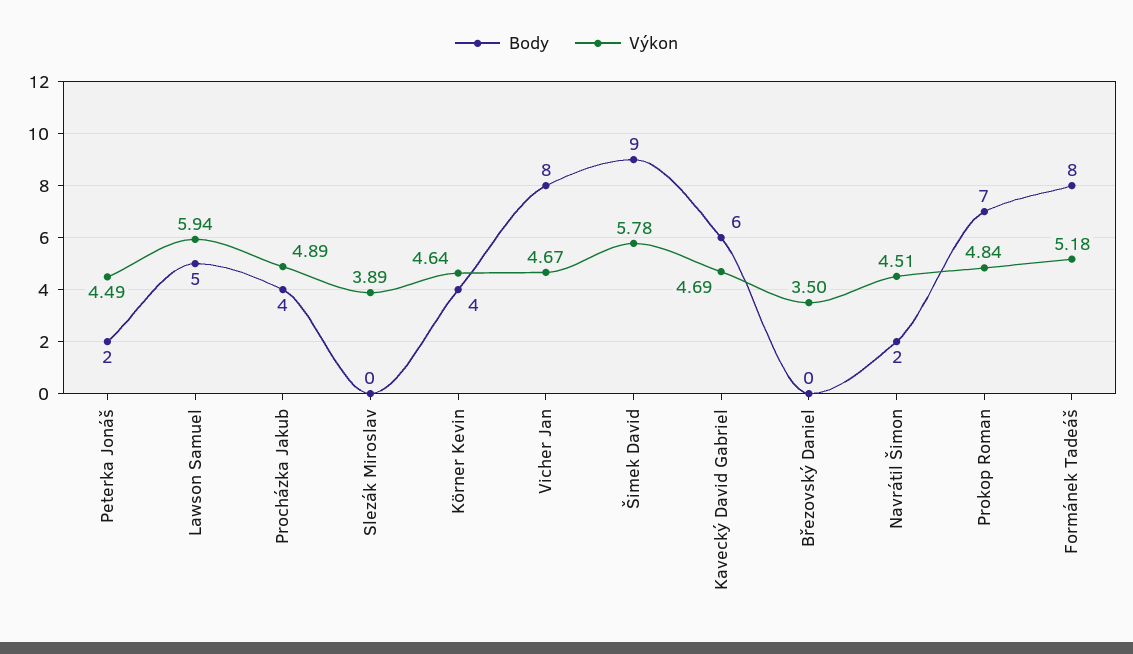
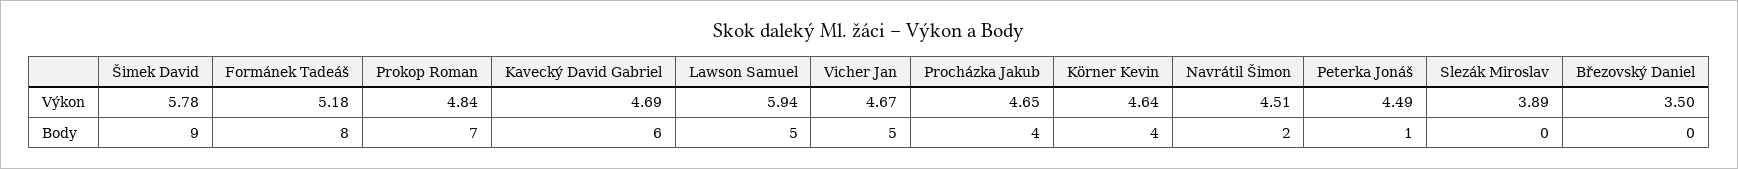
  {
    "Body": {
-     "Peterka Jonáš": 2,
+     "Peterka Jonáš": 1,
      "Lawson Samuel": 5,
      "Procházka Jakub": 4,
      "Slezák Miroslav": 0,
      "Körner Kevin": 4,
-     "Vicher Jan": 8,
+     "Vicher Jan": 5,
      "Šimek David": 9,
      "Kavecký David Gabriel": 6,
      "Březovský Daniel": 0,
      "Navrátil Šimon": 2,
      "Prokop Roman": 7,
      "Formánek Tadeáš": 8
    },
    "Výkon": {
      "Peterka Jonáš": 4.49,
      "Lawson Samuel": 5.94,
-     "Procházka Jakub": 4.89,
+     "Procházka Jakub": 4.65,
      "Slezák Miroslav": 3.89,
      "Körner Kevin": 4.64,
      "Vicher Jan": 4.67,
      "Šimek David": 5.78,
      "Kavecký David Gabriel": 4.69,
      "Březovský Daniel": 3.5,
      "Navrátil Šimon": 4.51,
      "Prokop Roman": 4.84,
      "Formánek Tadeáš": 5.18
    }
  }

